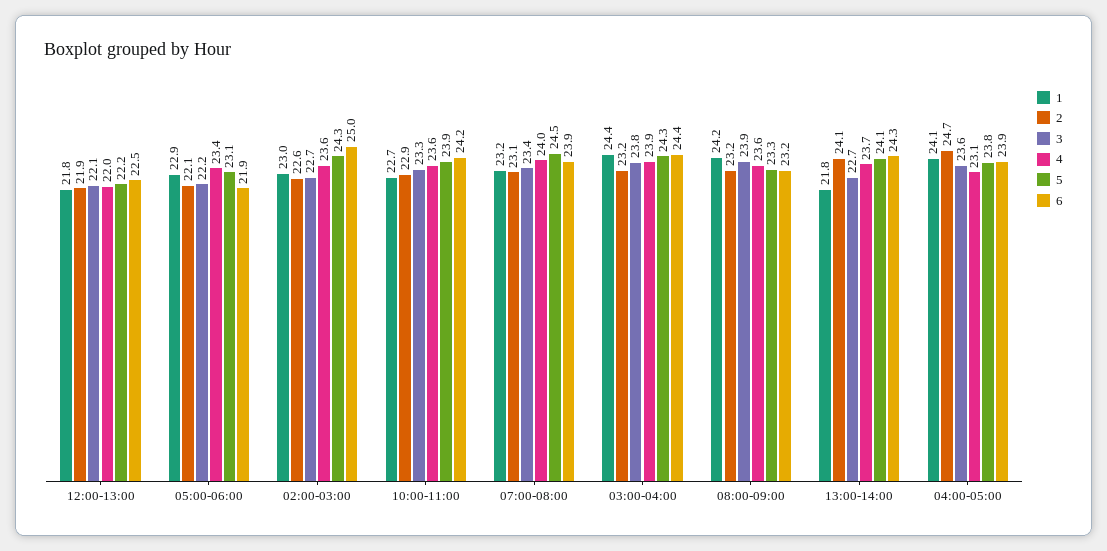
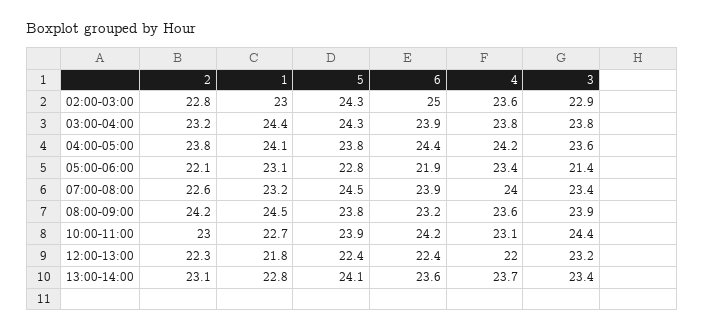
  {
    "1": {
      "12:00-13:00": 21.8,
-     "05:00-06:00": 22.9,
+     "05:00-06:00": 23.1,
      "02:00-03:00": 23,
      "10:00-11:00": 22.7,
      "07:00-08:00": 23.2,
      "03:00-04:00": 24.4,
-     "08:00-09:00": 24.2,
+     "08:00-09:00": 24.5,
-     "13:00-14:00": 21.8,
+     "13:00-14:00": 22.8,
      "04:00-05:00": 24.1
    },
    "2": {
-     "12:00-13:00": 21.9,
+     "12:00-13:00": 22.3,
      "05:00-06:00": 22.1,
-     "02:00-03:00": 22.6,
+     "02:00-03:00": 22.8,
-     "10:00-11:00": 22.9,
+     "10:00-11:00": 23,
-     "07:00-08:00": 23.1,
+     "07:00-08:00": 22.6,
      "03:00-04:00": 23.2,
-     "08:00-09:00": 23.2,
+     "08:00-09:00": 24.2,
-     "13:00-14:00": 24.1,
+     "13:00-14:00": 23.1,
-     "04:00-05:00": 24.7
+     "04:00-05:00": 23.8
    },
    "3": {
-     "12:00-13:00": 22.1,
+     "12:00-13:00": 23.2,
-     "05:00-06:00": 22.2,
+     "05:00-06:00": 21.4,
-     "02:00-03:00": 22.7,
+     "02:00-03:00": 22.9,
-     "10:00-11:00": 23.3,
+     "10:00-11:00": 24.4,
      "07:00-08:00": 23.4,
      "03:00-04:00": 23.8,
      "08:00-09:00": 23.9,
-     "13:00-14:00": 22.7,
+     "13:00-14:00": 23.4,
      "04:00-05:00": 23.6
    },
    "4": {
      "12:00-13:00": 22,
      "05:00-06:00": 23.4,
      "02:00-03:00": 23.6,
-     "10:00-11:00": 23.6,
+     "10:00-11:00": 23.1,
      "07:00-08:00": 24,
-     "03:00-04:00": 23.9,
+     "03:00-04:00": 23.8,
      "08:00-09:00": 23.6,
      "13:00-14:00": 23.7,
-     "04:00-05:00": 23.1
+     "04:00-05:00": 24.2
    },
    "5": {
-     "12:00-13:00": 22.2,
+     "12:00-13:00": 22.4,
-     "05:00-06:00": 23.1,
+     "05:00-06:00": 22.8,
      "02:00-03:00": 24.3,
      "10:00-11:00": 23.9,
      "07:00-08:00": 24.5,
      "03:00-04:00": 24.3,
-     "08:00-09:00": 23.3,
+     "08:00-09:00": 23.8,
      "13:00-14:00": 24.1,
      "04:00-05:00": 23.8
    },
    "6": {
-     "12:00-13:00": 22.5,
+     "12:00-13:00": 22.4,
      "05:00-06:00": 21.9,
      "02:00-03:00": 25,
      "10:00-11:00": 24.2,
      "07:00-08:00": 23.9,
-     "03:00-04:00": 24.4,
+     "03:00-04:00": 23.9,
      "08:00-09:00": 23.2,
-     "13:00-14:00": 24.3,
+     "13:00-14:00": 23.6,
-     "04:00-05:00": 23.9
+     "04:00-05:00": 24.4
    }
  }

